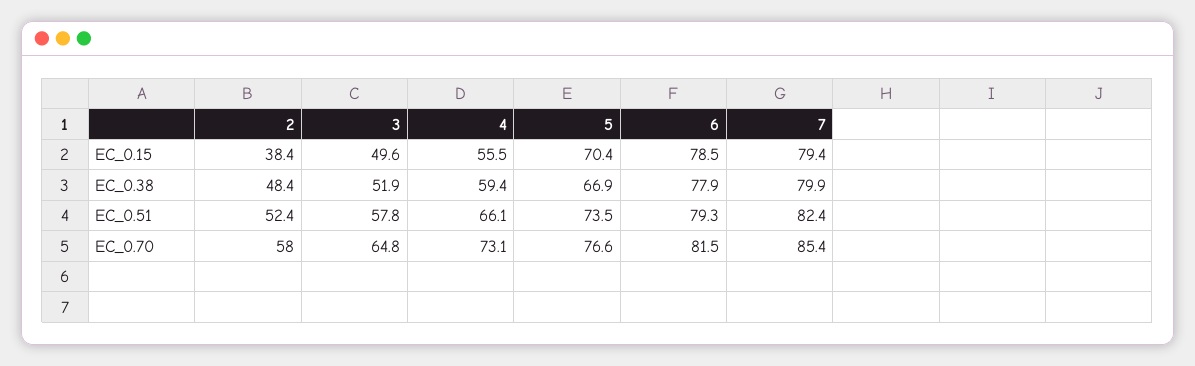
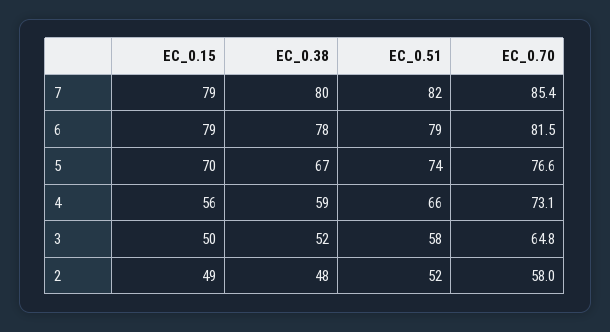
  {
    "2": {
-     "EC_0.15": 38.4,
+     "EC_0.15": 49,
      "EC_0.38": 48.4,
      "EC_0.51": 52.4,
      "EC_0.70": 58
    },
    "3": {
      "EC_0.15": 49.6,
      "EC_0.38": 51.9,
      "EC_0.51": 57.8,
      "EC_0.70": 64.8
    },
    "4": {
      "EC_0.15": 55.5,
      "EC_0.38": 59.4,
      "EC_0.51": 66.1,
      "EC_0.70": 73.1
    },
    "5": {
      "EC_0.15": 70.4,
      "EC_0.38": 66.9,
      "EC_0.51": 73.5,
      "EC_0.70": 76.6
    },
    "6": {
      "EC_0.15": 78.5,
      "EC_0.38": 77.9,
      "EC_0.51": 79.3,
      "EC_0.70": 81.5
    },
    "7": {
      "EC_0.15": 79.4,
      "EC_0.38": 79.9,
      "EC_0.51": 82.4,
      "EC_0.70": 85.4
    }
  }

